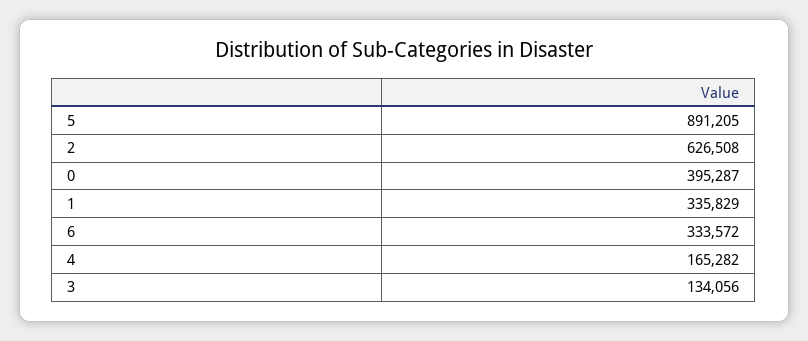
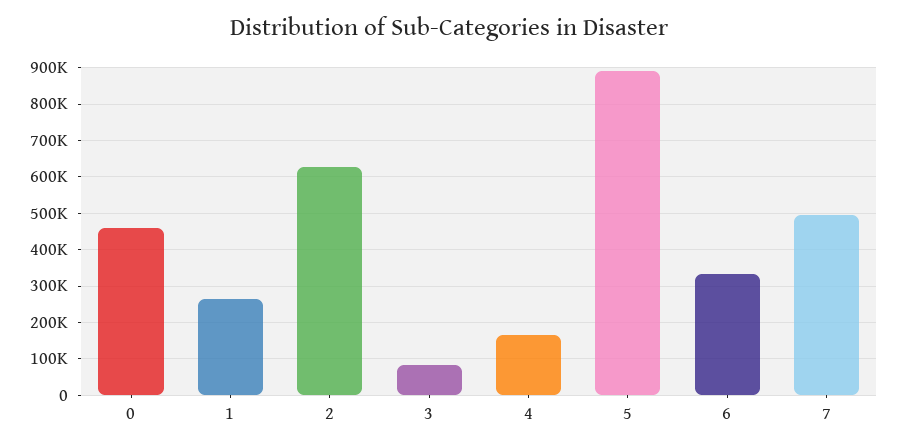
  {
    "5": 891205,
    "2": 626508,
-   "0": 395287,
+   "0": 460000,
-   "1": 335829,
+   "1": 260000,
    "6": 333572,
    "4": 165282,
-   "3": 134056
+   "3": 80000,
+   "7": 500000
  }

